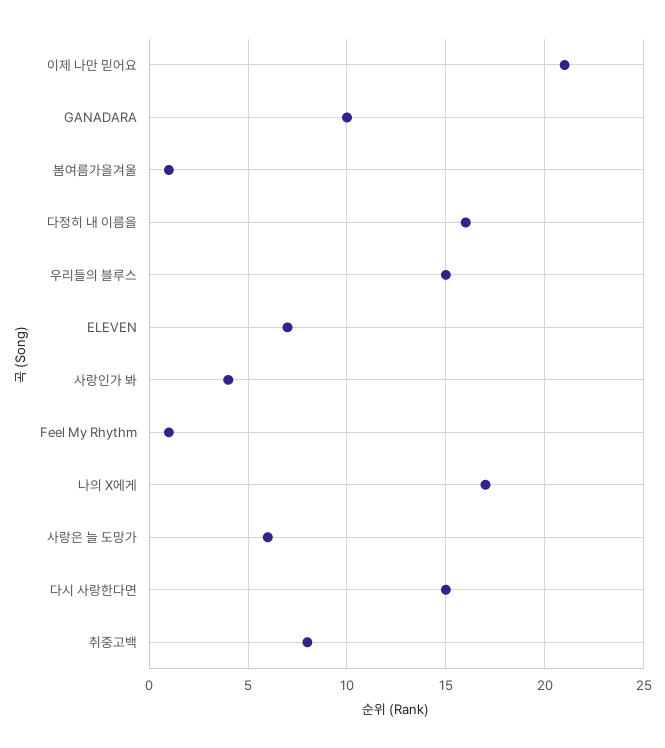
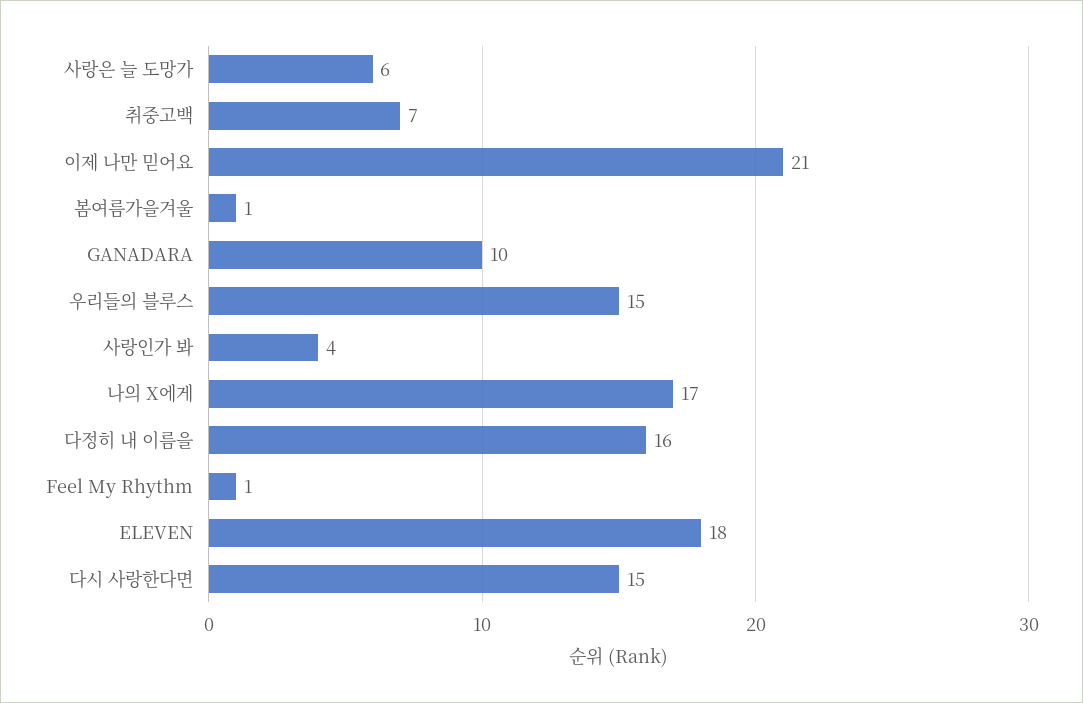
  {
    "이제 나만 믿어요": 21,
    "GANADARA": 10,
    "봄여름가을겨울": 1,
    "다정히 내 이름을": 16,
    "우리들의 블루스": 15,
-   "ELEVEN": 7,
+   "ELEVEN": 18,
    "사랑인가 봐": 4,
    "Feel My Rhythm": 1,
    "나의 X에게": 17,
    "사랑은 늘 도망가": 6,
    "다시 사랑한다면": 15,
-   "취중고백": 8
+   "취중고백": 7
  }

